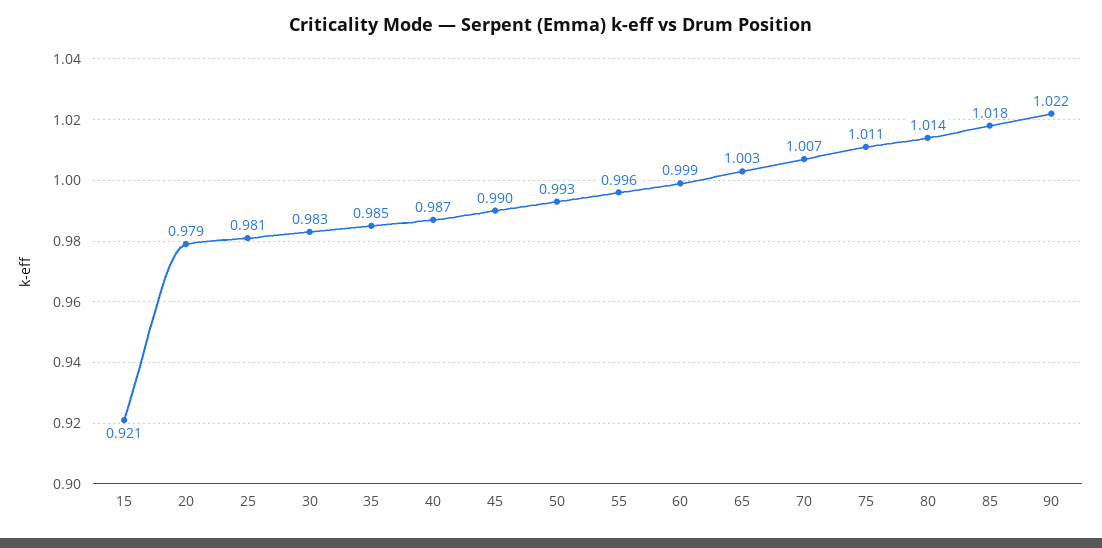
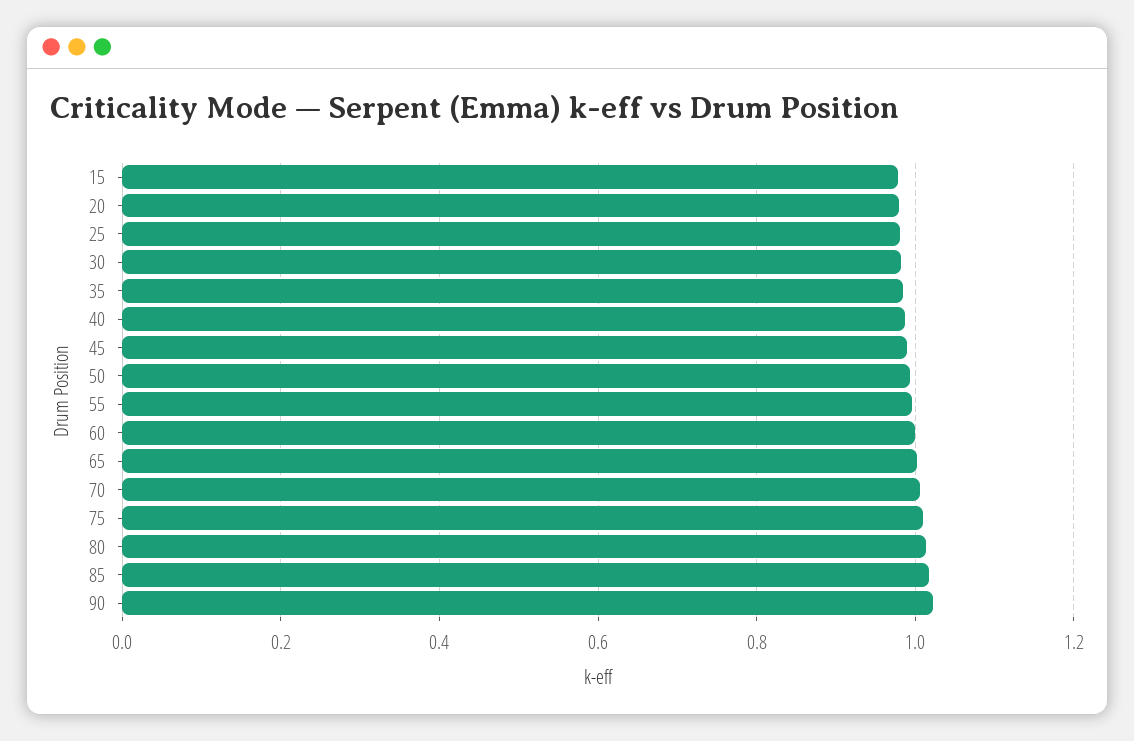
  {
-   "15": 0.921,
+   "15": 0.98,
    "20": 0.979,
    "25": 0.981,
    "30": 0.983,
    "35": 0.985,
    "40": 0.987,
    "45": 0.99,
    "50": 0.993,
    "55": 0.996,
    "60": 0.999,
    "65": 1.003,
    "70": 1.007,
    "75": 1.011,
    "80": 1.014,
    "85": 1.018,
    "90": 1.022
  }

